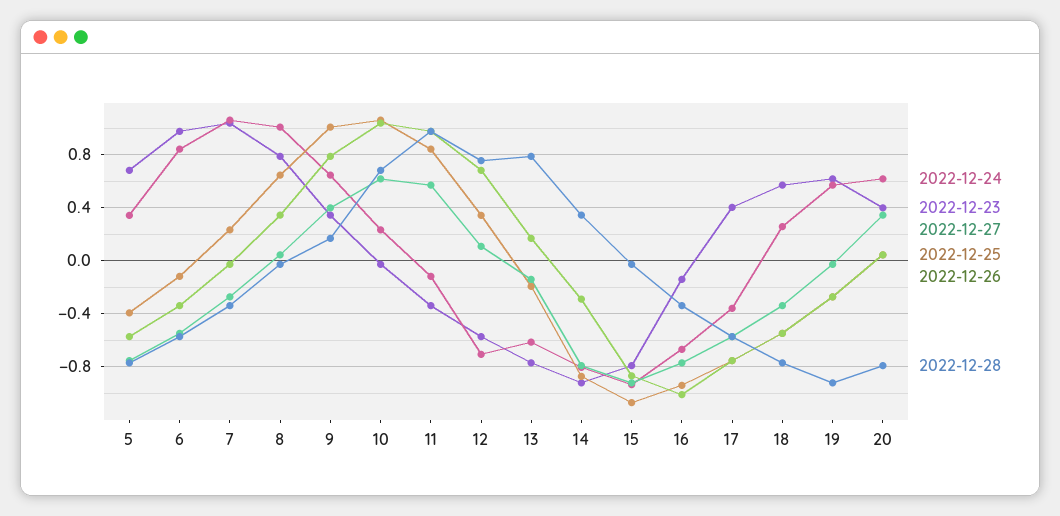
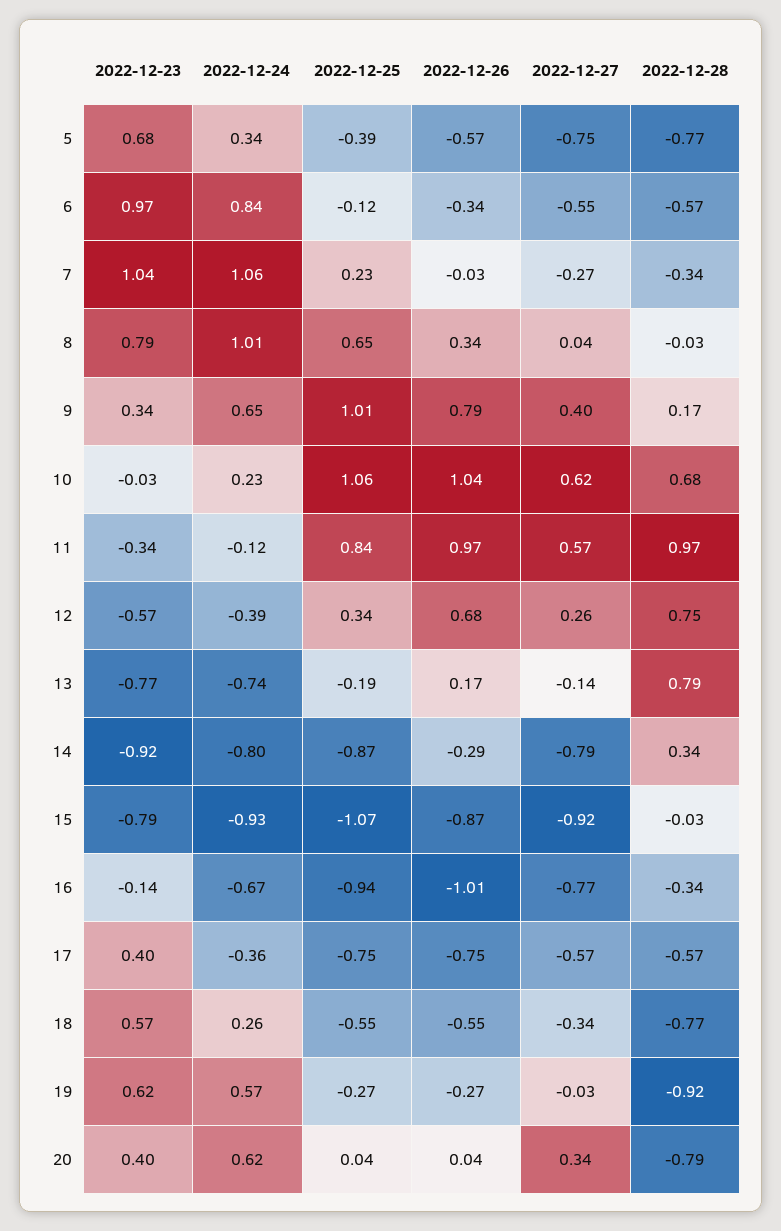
  {
    "2022-12-24": {
      "5": 0.34,
      "6": 0.84,
      "7": 1.06,
      "8": 1.01,
      "9": 0.65,
      "10": 0.23,
      "11": -0.12,
-     "12": -0.7,
+     "12": -0.39,
-     "13": -0.6,
+     "13": -0.74,
      "14": -0.8,
      "15": -0.93,
      "16": -0.67,
      "17": -0.36,
      "18": 0.26,
      "19": 0.57,
      "20": 0.62
    },
    "2022-12-23": {
      "5": 0.68,
      "6": 0.97,
      "7": 1.04,
      "8": 0.79,
      "9": 0.34,
      "10": -0.03,
      "11": -0.34,
      "12": -0.57,
      "13": -0.77,
      "14": -0.92,
      "15": -0.79,
      "16": -0.14,
      "17": 0.4,
      "18": 0.57,
      "19": 0.62,
      "20": 0.4
    },
    "2022-12-27": {
      "5": -0.75,
      "6": -0.55,
      "7": -0.27,
      "8": 0.04,
      "9": 0.4,
      "10": 0.62,
      "11": 0.57,
-     "12": 0.1,
+     "12": 0.26,
      "13": -0.14,
      "14": -0.79,
      "15": -0.92,
      "16": -0.77,
      "17": -0.57,
      "18": -0.34,
      "19": -0.03,
      "20": 0.34
    },
    "2022-12-25": {
      "5": -0.39,
      "6": -0.12,
      "7": 0.23,
      "8": 0.65,
      "9": 1.01,
      "10": 1.06,
      "11": 0.84,
      "12": 0.34,
      "13": -0.19,
      "14": -0.87,
      "15": -1.07,
      "16": -0.94,
      "17": -0.75,
      "18": -0.55,
      "19": -0.27,
      "20": 0.04
    },
    "2022-12-26": {
      "5": -0.57,
      "6": -0.34,
      "7": -0.03,
      "8": 0.34,
      "9": 0.79,
      "10": 1.04,
      "11": 0.97,
      "12": 0.68,
      "13": 0.17,
      "14": -0.29,
      "15": -0.87,
      "16": -1.01,
      "17": -0.75,
      "18": -0.55,
      "19": -0.27,
      "20": 0.04
    },
    "2022-12-28": {
      "5": -0.77,
      "6": -0.57,
      "7": -0.34,
      "8": -0.03,
      "9": 0.17,
      "10": 0.68,
      "11": 0.97,
      "12": 0.75,
      "13": 0.79,
      "14": 0.34,
      "15": -0.03,
      "16": -0.34,
      "17": -0.57,
      "18": -0.77,
      "19": -0.92,
      "20": -0.79
    }
  }

